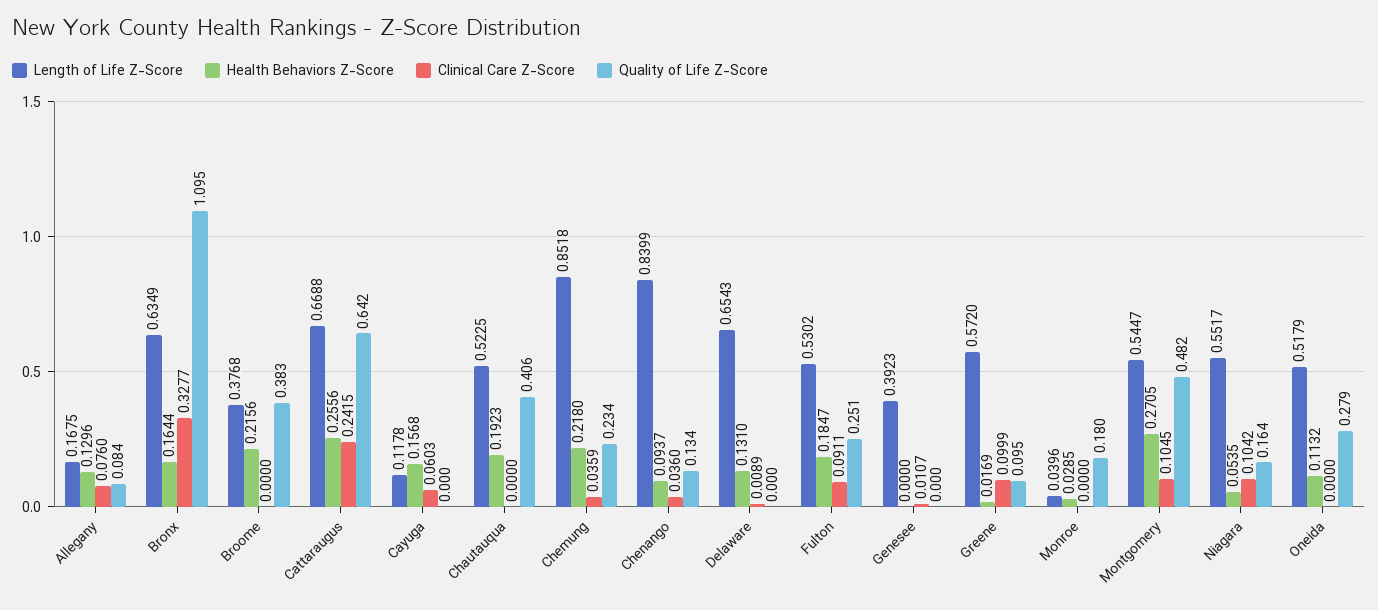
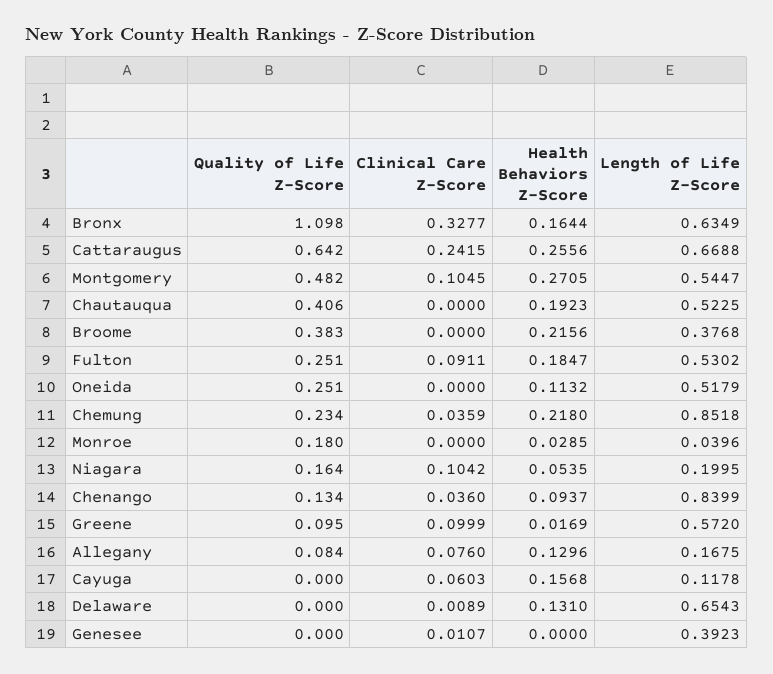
  {
    "Length of Life Z-Score": {
      "Allegany": 0.1675,
      "Bronx": 0.6349,
      "Broome": 0.3768,
      "Cattaraugus": 0.6688,
      "Cayuga": 0.1178,
      "Chautauqua": 0.5225,
      "Chemung": 0.8518,
      "Chenango": 0.8399,
      "Delaware": 0.6543,
      "Fulton": 0.5302,
      "Genesee": 0.3923,
      "Greene": 0.572,
      "Monroe": 0.0396,
      "Montgomery": 0.5447,
-     "Niagara": 0.5517,
+     "Niagara": 0.1995,
      "Oneida": 0.5179
    },
    "Health Behaviors Z-Score": {
      "Allegany": 0.1296,
      "Bronx": 0.1644,
      "Broome": 0.2156,
      "Cattaraugus": 0.2556,
      "Cayuga": 0.1568,
      "Chautauqua": 0.1923,
      "Chemung": 0.218,
      "Chenango": 0.0937,
      "Delaware": 0.131,
      "Fulton": 0.1847,
      "Genesee": 0,
      "Greene": 0.0169,
      "Monroe": 0.0285,
      "Montgomery": 0.2705,
      "Niagara": 0.0535,
      "Oneida": 0.1132
    },
    "Clinical Care Z-Score": {
      "Allegany": 0.076,
      "Bronx": 0.3277,
      "Broome": 0,
      "Cattaraugus": 0.2415,
      "Cayuga": 0.0603,
      "Chautauqua": 0,
      "Chemung": 0.0359,
      "Chenango": 0.036,
      "Delaware": 0.0089,
      "Fulton": 0.0911,
      "Genesee": 0.0107,
      "Greene": 0.0999,
      "Monroe": 0,
      "Montgomery": 0.1045,
      "Niagara": 0.1042,
      "Oneida": 0
    },
    "Quality of Life Z-Score": {
      "Allegany": 0.084,
-     "Bronx": 1.095,
+     "Bronx": 1.098,
      "Broome": 0.383,
      "Cattaraugus": 0.642,
      "Cayuga": 0,
      "Chautauqua": 0.406,
      "Chemung": 0.234,
      "Chenango": 0.134,
      "Delaware": 0,
      "Fulton": 0.251,
      "Genesee": 0,
      "Greene": 0.095,
      "Monroe": 0.18,
      "Montgomery": 0.482,
      "Niagara": 0.164,
-     "Oneida": 0.279
+     "Oneida": 0.251
    }
  }

